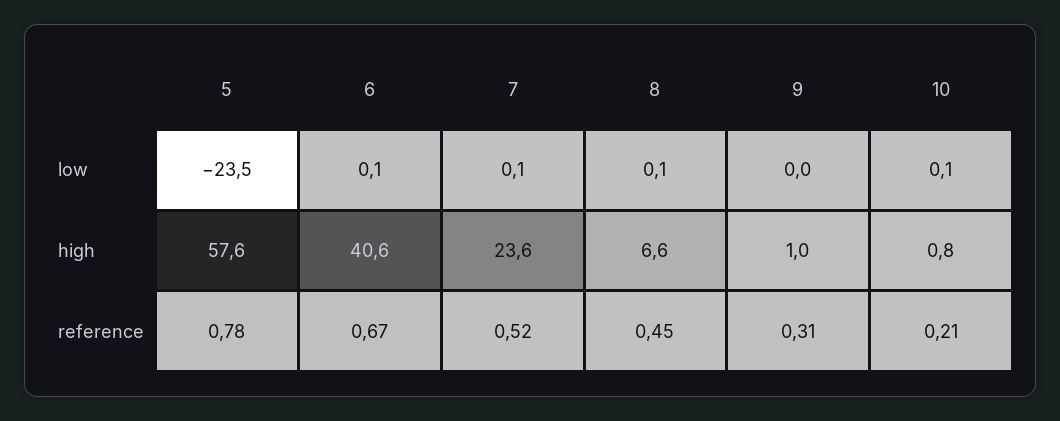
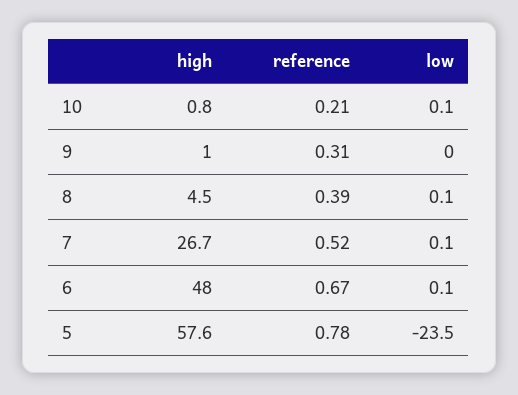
  {
    "5": {
      "low": -23.5,
      "high": 57.6,
      "reference": 0.78
    },
    "6": {
      "low": 0.1,
-     "high": 40.6,
+     "high": 48,
      "reference": 0.67
    },
    "7": {
      "low": 0.1,
-     "high": 23.6,
+     "high": 26.7,
      "reference": 0.52
    },
    "8": {
      "low": 0.1,
-     "high": 6.6,
+     "high": 4.5,
-     "reference": 0.45
+     "reference": 0.39
    },
    "9": {
      "low": 0,
      "high": 1,
      "reference": 0.31
    },
    "10": {
      "low": 0.1,
      "high": 0.8,
      "reference": 0.21
    }
  }

